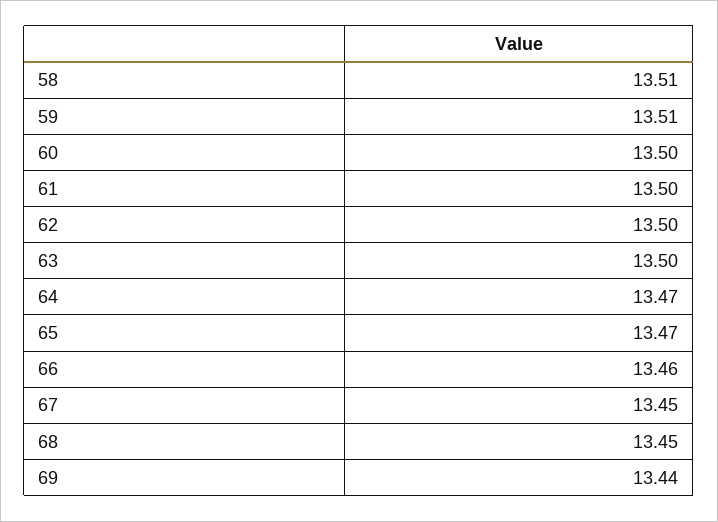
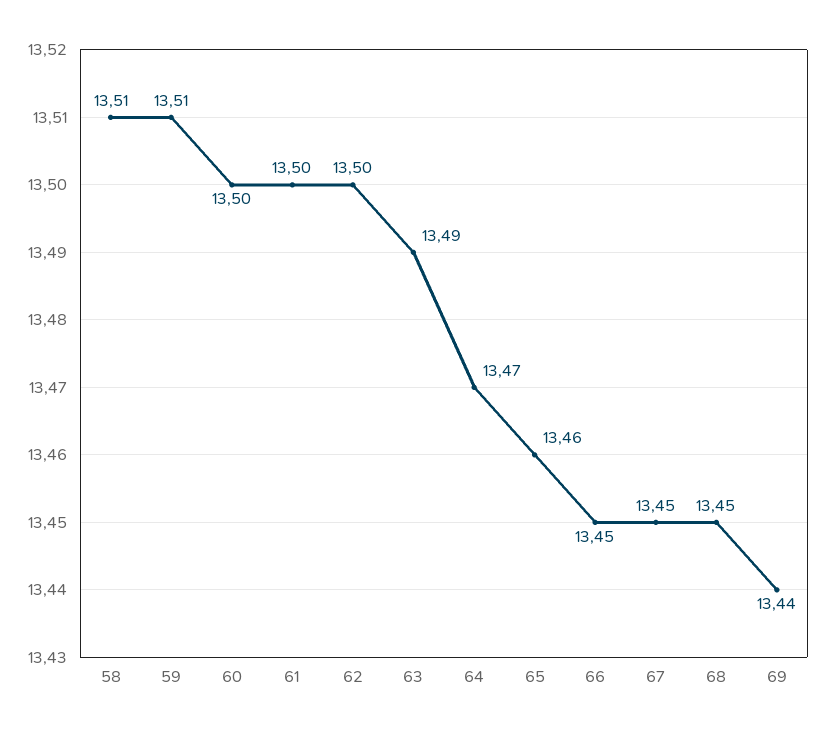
  {
    "58": 13.51,
    "59": 13.51,
    "60": 13.5,
    "61": 13.5,
    "62": 13.5,
-   "63": 13.5,
+   "63": 13.49,
    "64": 13.47,
-   "65": 13.47,
+   "65": 13.46,
-   "66": 13.46,
+   "66": 13.45,
    "67": 13.45,
    "68": 13.45,
    "69": 13.44
  }

